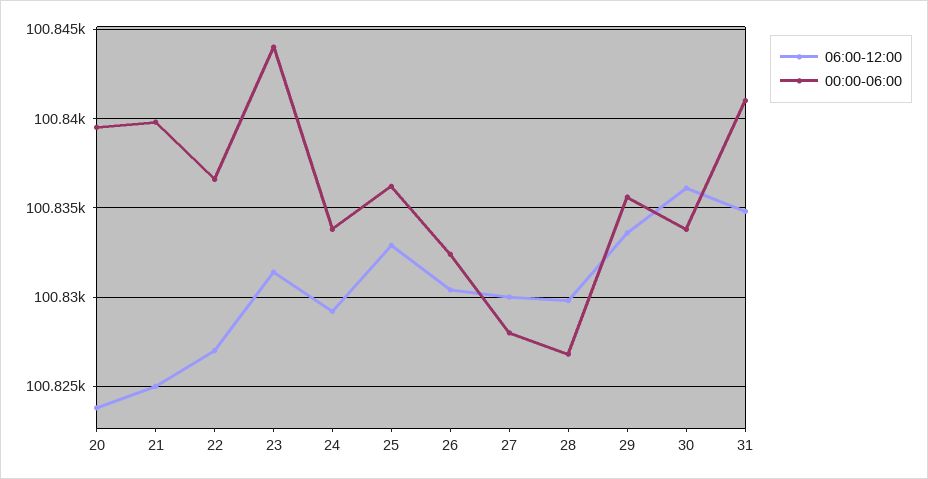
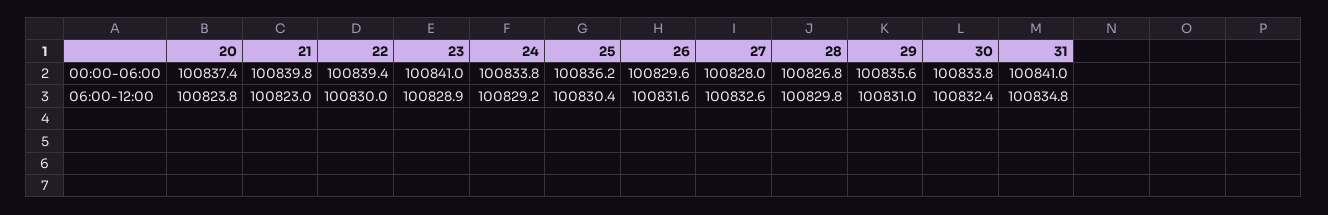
  {
    "06:00-12:00": {
      "20": 100823.8,
-     "21": 100825,
+     "21": 100823,
-     "22": 100827,
+     "22": 100830,
-     "23": 100831.5,
+     "23": 100828.9,
      "24": 100829.2,
-     "25": 100833,
+     "25": 100830.4,
-     "26": 100830.5,
+     "26": 100831.6,
-     "27": 100830,
+     "27": 100832.6,
      "28": 100829.8,
-     "29": 100833.5,
+     "29": 100831,
-     "30": 100836,
+     "30": 100832.4,
      "31": 100834.8
    },
    "00:00-06:00": {
-     "20": 100839.5,
+     "20": 100837.4,
      "21": 100839.8,
-     "22": 100836.5,
+     "22": 100839.4,
-     "23": 100844,
+     "23": 100841,
      "24": 100833.8,
      "25": 100836.2,
-     "26": 100832.5,
+     "26": 100829.6,
      "27": 100828,
      "28": 100826.8,
      "29": 100835.6,
      "30": 100833.8,
      "31": 100841
    }
  }

